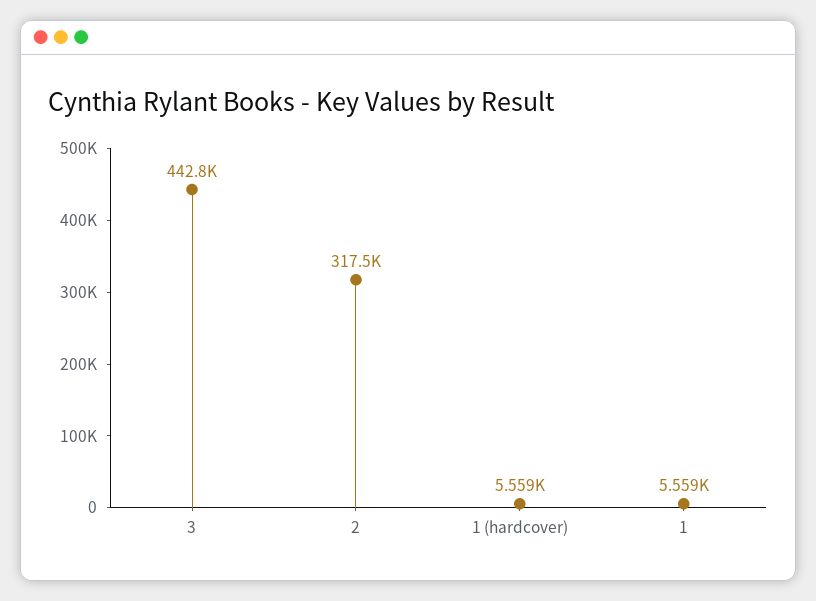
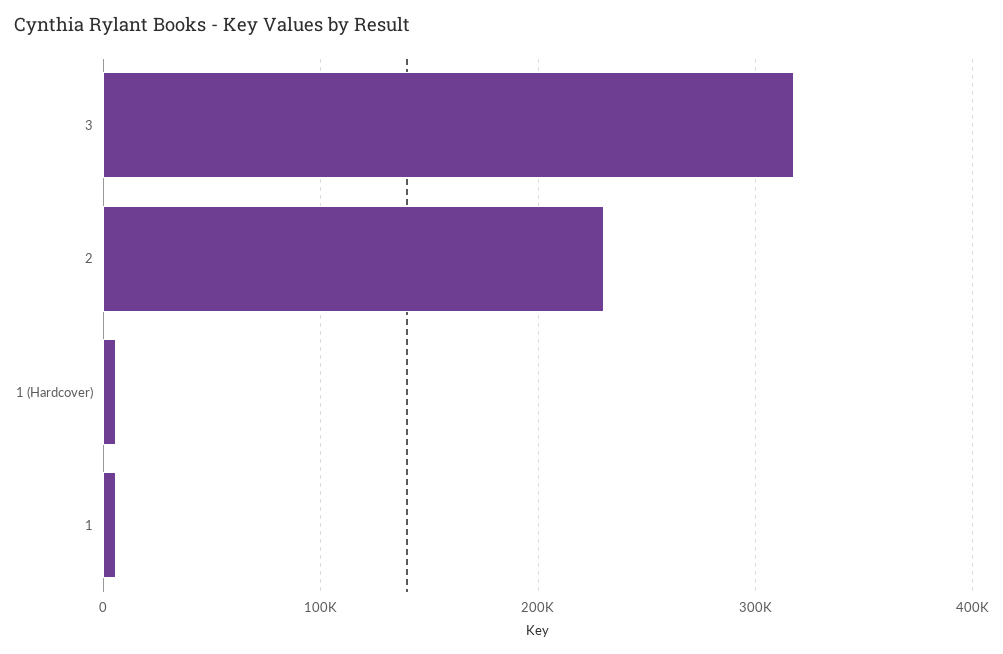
  {
-   "3": 442800,
+   "3": 320000,
-   "2": 317500,
+   "2": 230000,
    "1 (hardcover)": 5559,
    "1": 5559
  }

